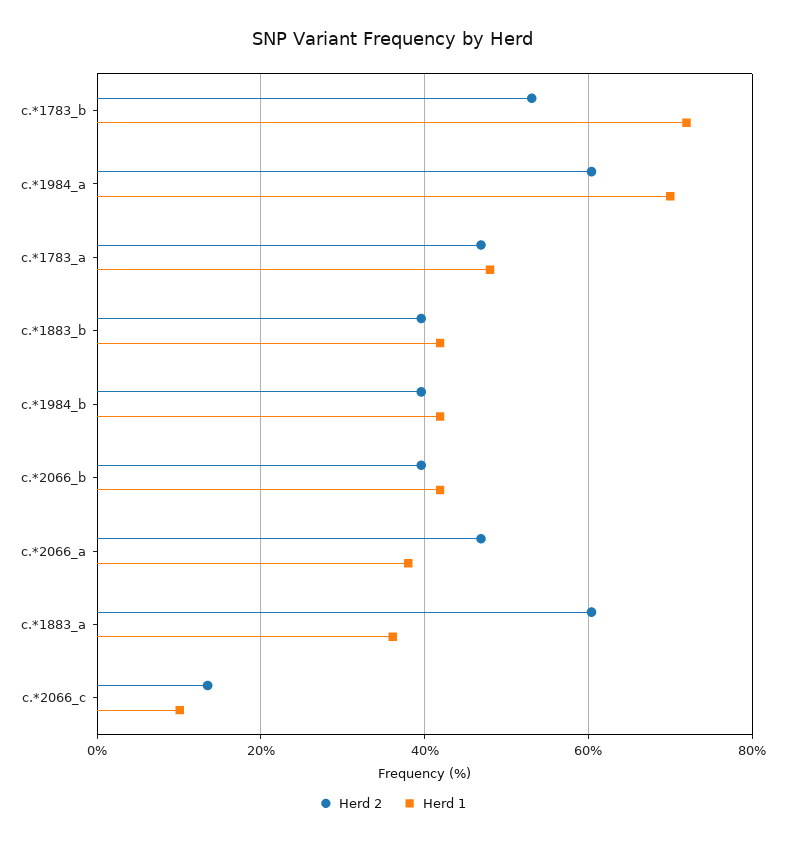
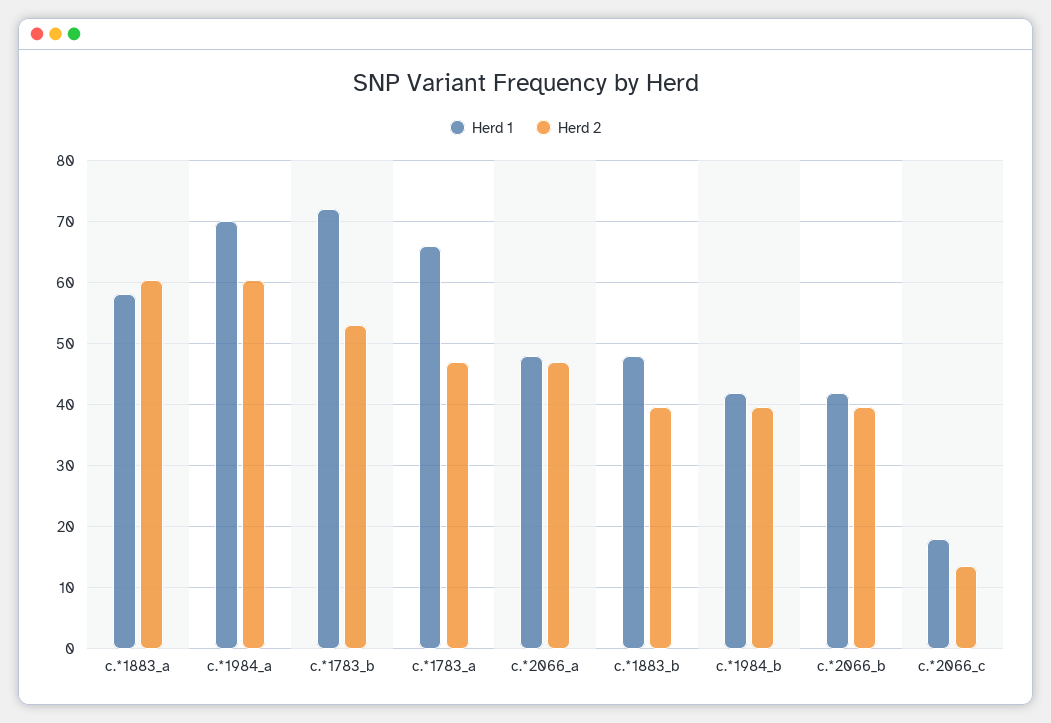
  {
    "Herd 2": {
      "c.*1783_b": 53,
      "c.*1984_a": 60,
      "c.*1783_a": 47,
      "c.*1883_b": 40,
      "c.*1984_b": 40,
      "c.*2066_b": 40,
      "c.*2066_a": 47,
      "c.*1883_a": 60,
      "c.*2066_c": 14
    },
    "Herd 1": {
      "c.*1783_b": 72,
      "c.*1984_a": 70,
-     "c.*1783_a": 48,
+     "c.*1783_a": 66,
-     "c.*1883_b": 42,
+     "c.*1883_b": 48,
      "c.*1984_b": 42,
      "c.*2066_b": 42,
-     "c.*2066_a": 38,
+     "c.*2066_a": 48,
-     "c.*1883_a": 36,
+     "c.*1883_a": 58,
-     "c.*2066_c": 10
+     "c.*2066_c": 18
    }
  }

